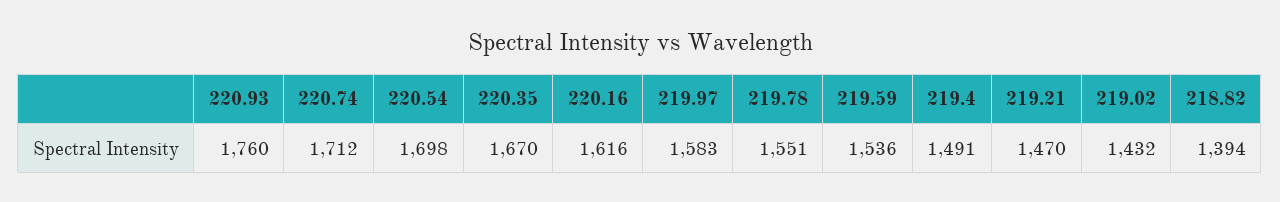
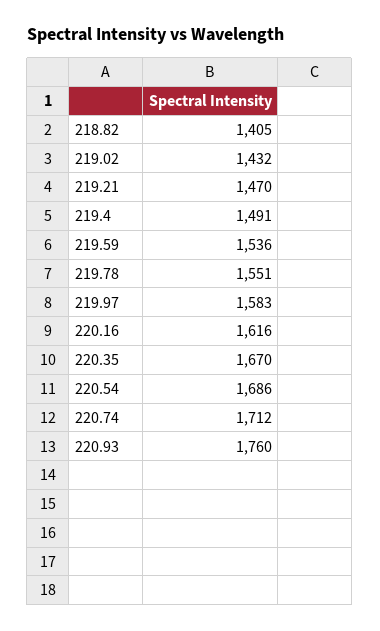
  {
    "220.93": 1760,
    "220.74": 1712,
-   "220.54": 1698,
+   "220.54": 1686,
    "220.35": 1670,
    "220.16": 1616,
    "219.97": 1583,
    "219.78": 1551,
    "219.59": 1536,
    "219.4": 1491,
    "219.21": 1470,
    "219.02": 1432,
-   "218.82": 1394
+   "218.82": 1405
  }

